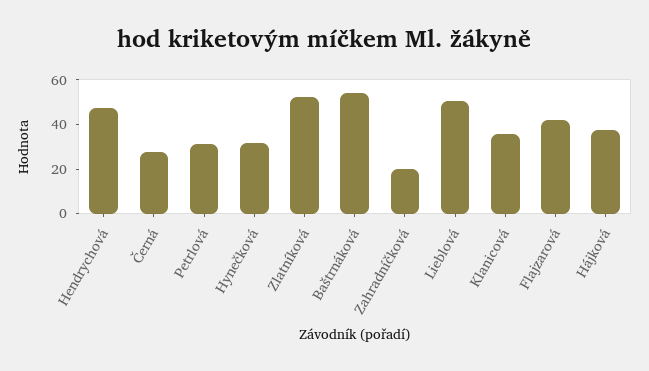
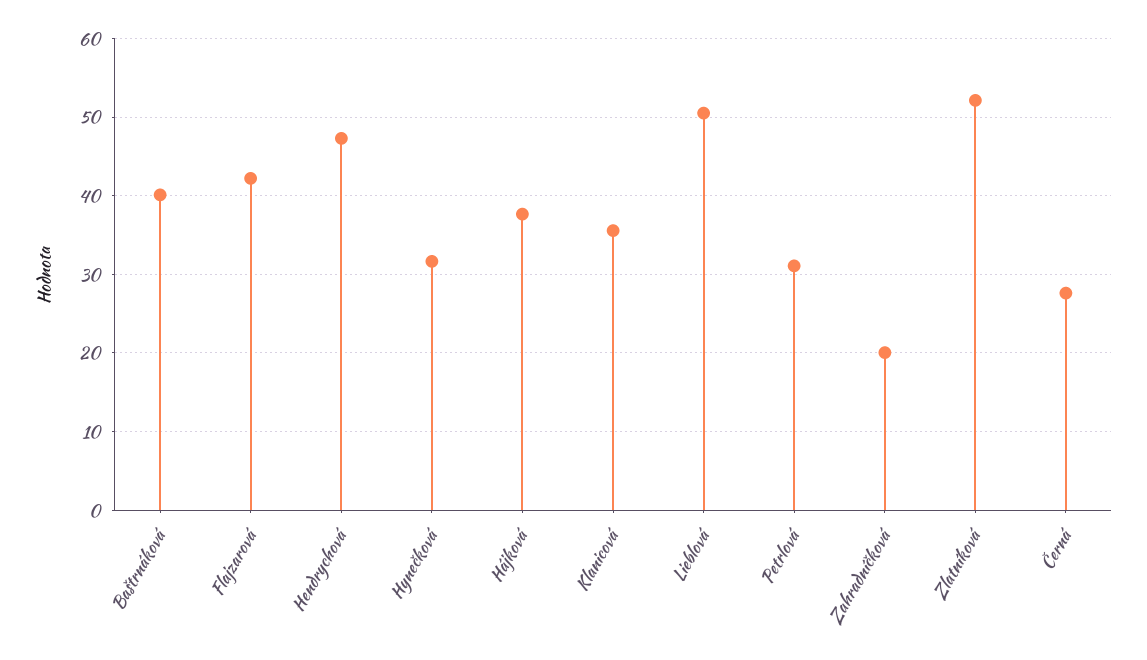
  {
    "Hendrychová": 47,
    "Černá": 28,
    "Petrlová": 31,
    "Hynečková": 32,
    "Zlatníková": 52,
-   "Baštrnáková": 55,
+   "Baštrnáková": 40,
    "Zahradníčková": 20,
    "Lieblová": 51,
    "Klanicová": 36,
    "Flajzarová": 42,
    "Hájková": 38
  }

